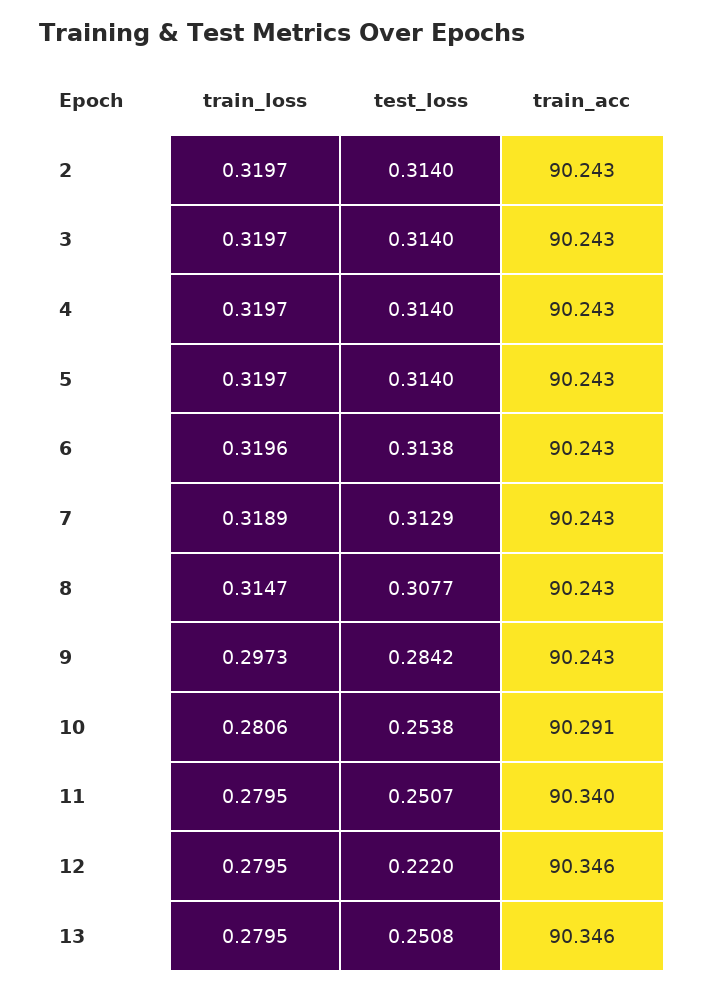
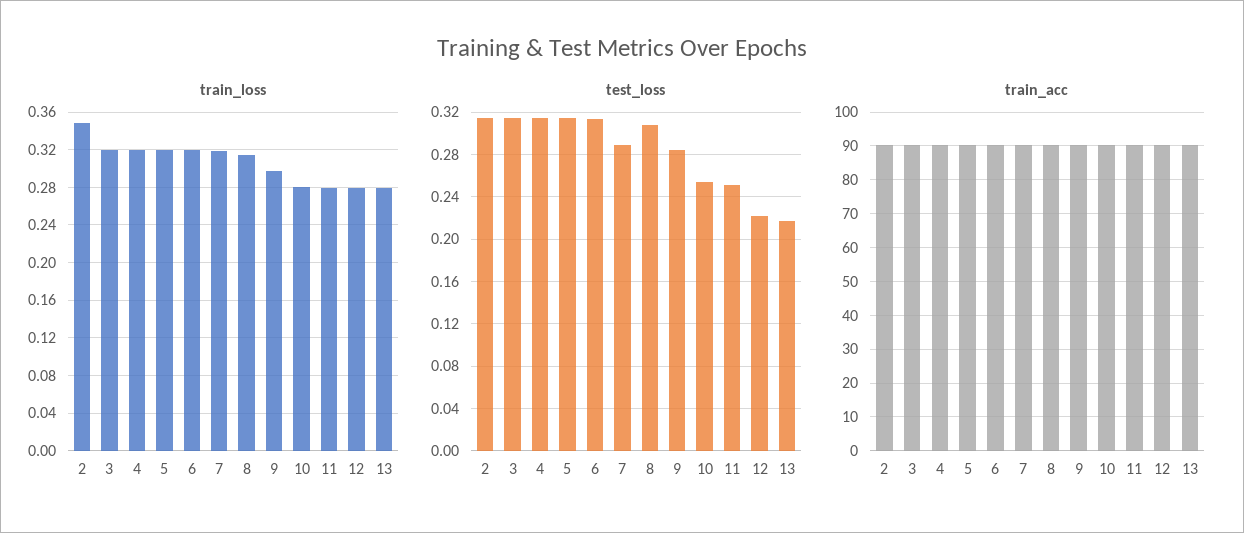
  {
    "train_loss": {
-     "2": 0.3197,
+     "2": 0.35,
      "3": 0.3197,
      "4": 0.3197,
      "5": 0.3197,
      "6": 0.3196,
      "7": 0.3189,
      "8": 0.3147,
      "9": 0.2973,
      "10": 0.2806,
      "11": 0.2795,
      "12": 0.2795,
      "13": 0.2795
    },
    "test_loss": {
      "2": 0.314,
      "3": 0.314,
      "4": 0.314,
      "5": 0.314,
      "6": 0.3138,
-     "7": 0.3129,
+     "7": 0.29,
      "8": 0.3077,
      "9": 0.2842,
      "10": 0.2538,
      "11": 0.2507,
      "12": 0.222,
-     "13": 0.2508
+     "13": 0.22
    },
    "train_acc": {
      "2": 90.243,
      "3": 90.243,
      "4": 90.243,
      "5": 90.243,
      "6": 90.243,
      "7": 90.243,
      "8": 90.243,
      "9": 90.243,
      "10": 90.291,
      "11": 90.34,
      "12": 90.346,
      "13": 90.346
    }
  }

